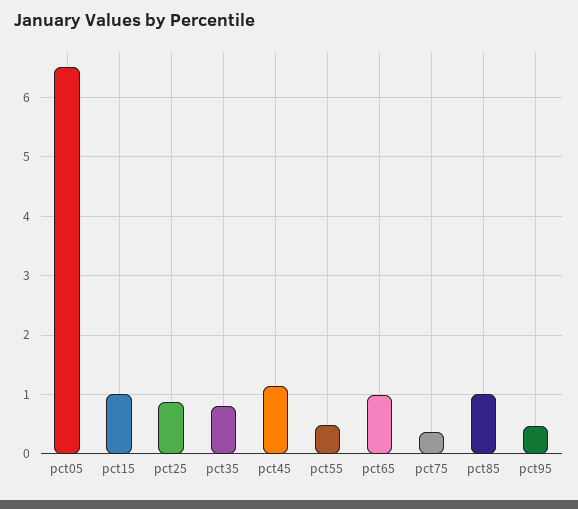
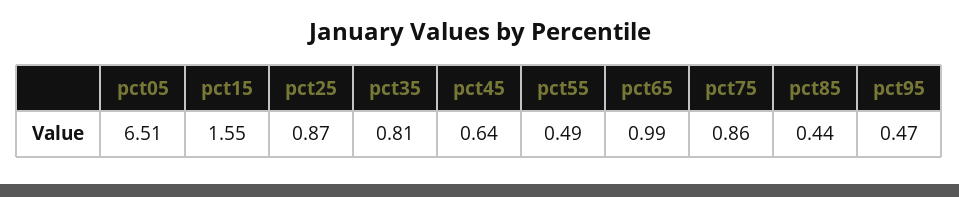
  {
    "pct05": 6.51,
-   "pct15": 1,
+   "pct15": 1.55,
    "pct25": 0.87,
    "pct35": 0.81,
-   "pct45": 1.2,
+   "pct45": 0.64,
    "pct55": 0.49,
    "pct65": 0.99,
-   "pct75": 0.4,
+   "pct75": 0.86,
-   "pct85": 1,
+   "pct85": 0.44,
    "pct95": 0.47
  }

